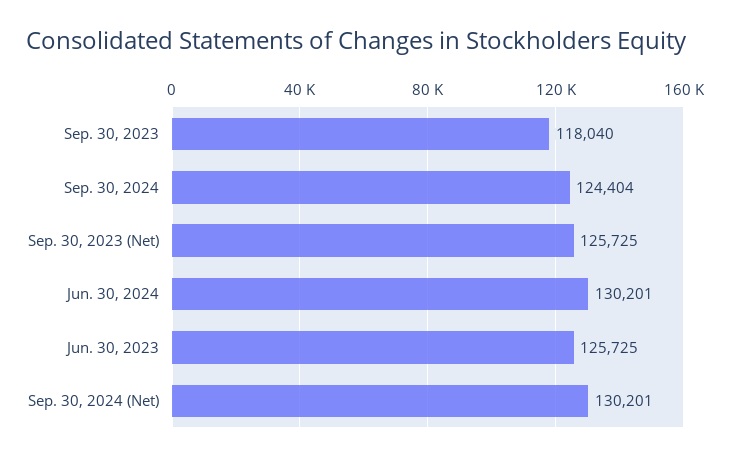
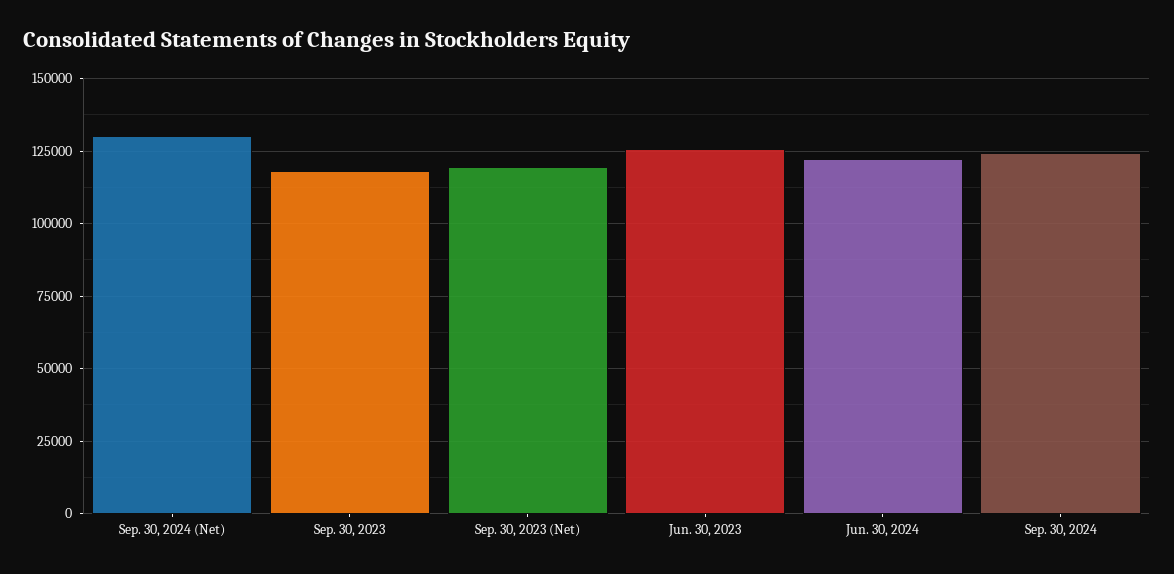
  {
    "Sep. 30, 2023": 118040,
    "Sep. 30, 2024": 124404,
-   "Sep. 30, 2023 (Net)": 125725,
+   "Sep. 30, 2023 (Net)": 120000,
-   "Jun. 30, 2024": 130201,
+   "Jun. 30, 2024": 122500,
    "Jun. 30, 2023": 125725,
    "Sep. 30, 2024 (Net)": 130201
  }

